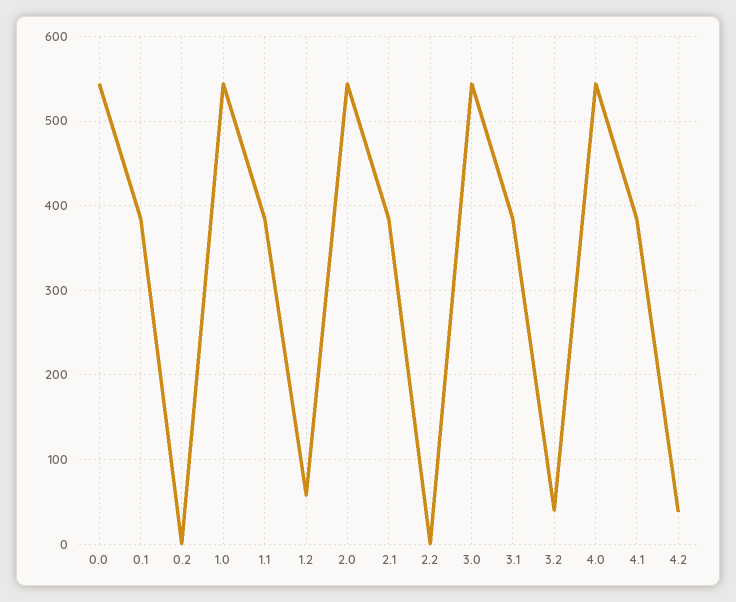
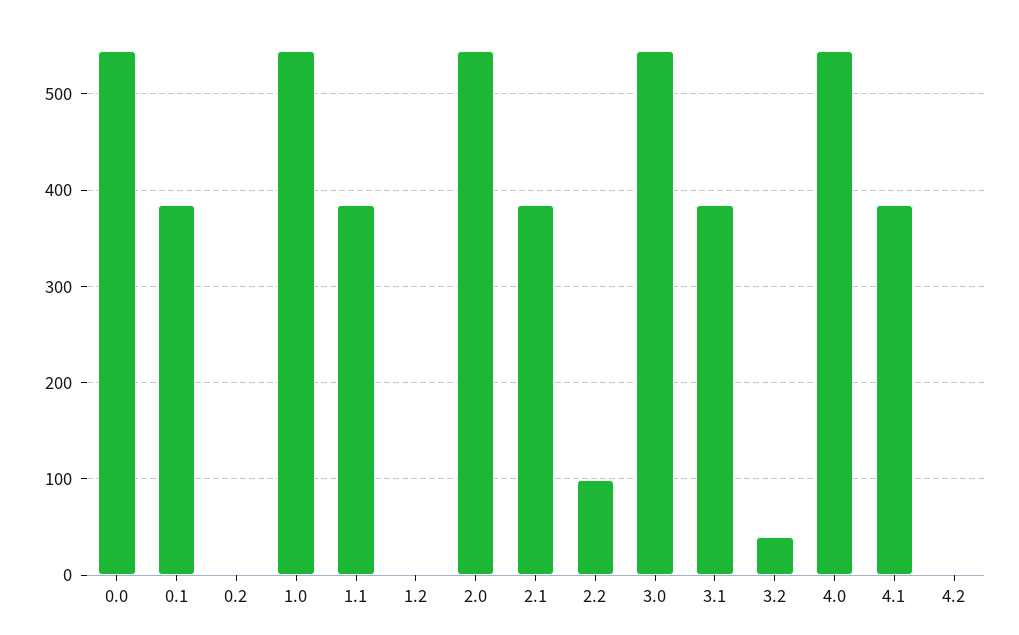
  {
    "0.0": 540,
    "0.1": 380,
    "0.2": 0,
    "1.0": 540,
    "1.1": 380,
-   "1.2": 60,
+   "1.2": 0,
    "2.0": 540,
    "2.1": 380,
-   "2.2": 0,
+   "2.2": 100,
    "3.0": 540,
    "3.1": 380,
    "3.2": 40,
    "4.0": 540,
    "4.1": 380,
-   "4.2": 40
+   "4.2": 0
  }

